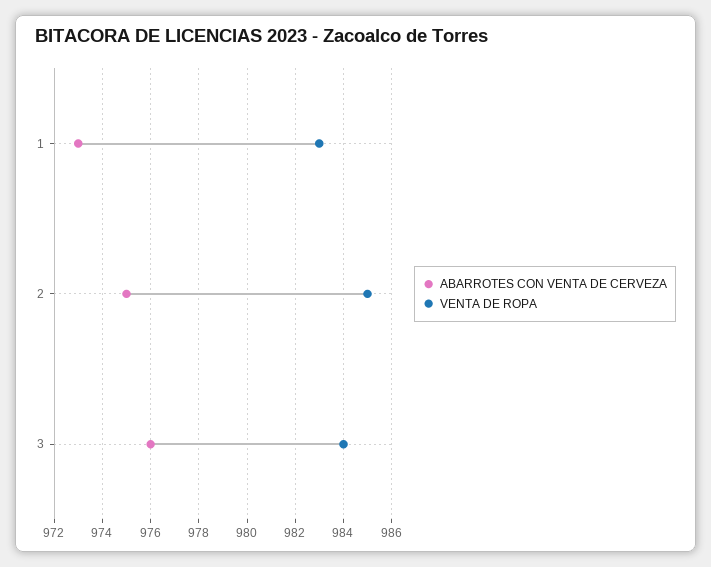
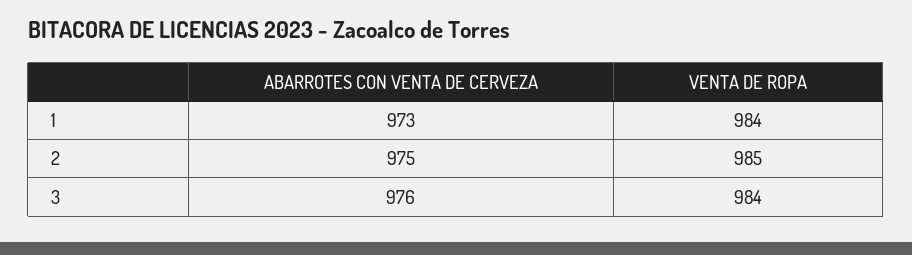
  {
    "ABARROTES CON VENTA DE CERVEZA": {
      "1": 973,
      "2": 975,
      "3": 976
    },
    "VENTA DE ROPA": {
-     "1": 983,
+     "1": 984,
      "2": 985,
      "3": 984
    }
  }

